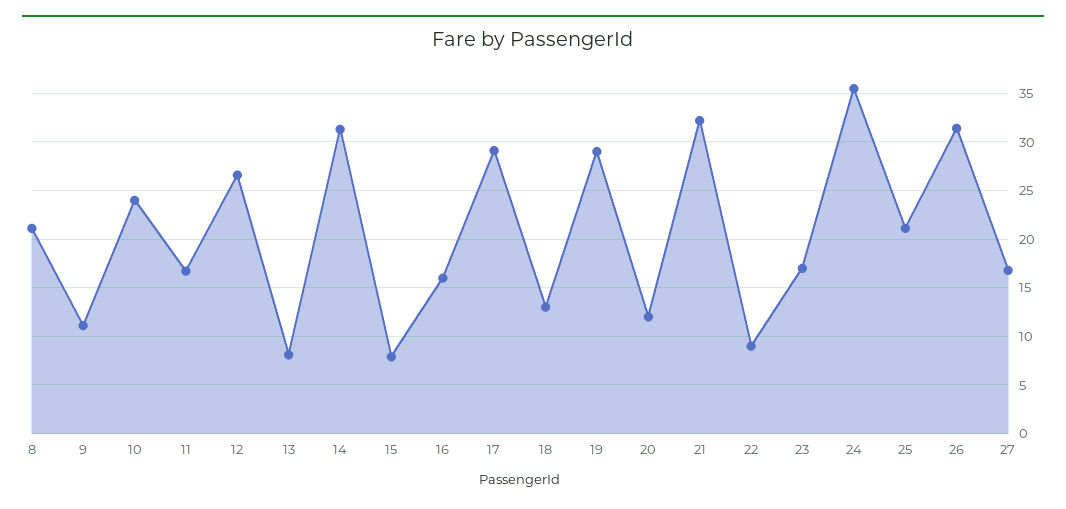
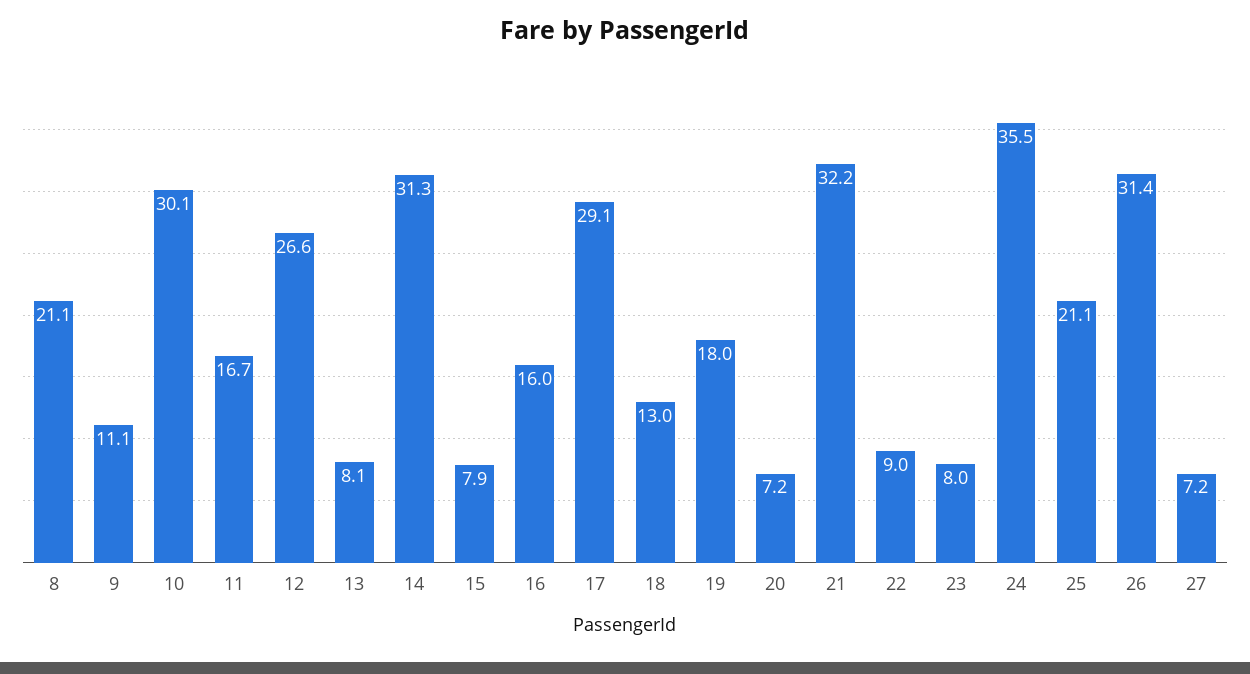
  {
    "8": 21.1,
    "9": 11.1,
-   "10": 24,
+   "10": 30.1,
    "11": 16.7,
    "12": 26.6,
    "13": 8.1,
    "14": 31.3,
    "15": 7.9,
    "16": 16,
    "17": 29.1,
    "18": 13,
-   "19": 29,
+   "19": 18,
-   "20": 12,
+   "20": 7.2,
    "21": 32.2,
    "22": 9,
-   "23": 17,
+   "23": 8,
    "24": 35.5,
    "25": 21.1,
    "26": 31.4,
-   "27": 17
+   "27": 7.2
  }

